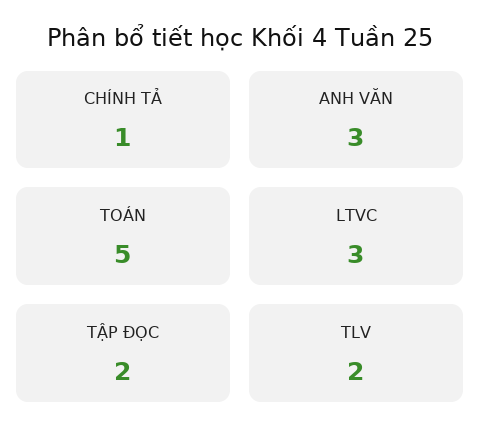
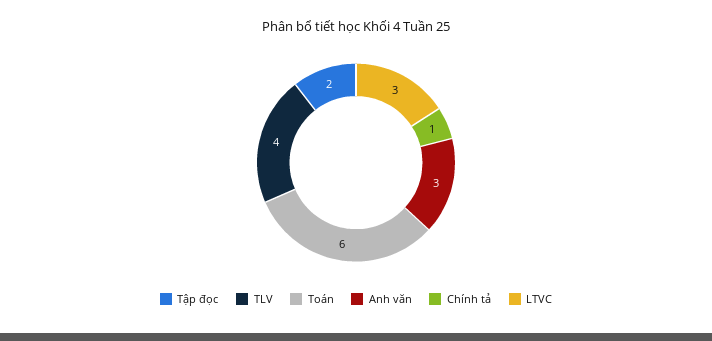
  {
    "CHÍNH TẢ": 1,
    "ANH VĂN": 3,
-   "TOÁN": 5,
+   "TOÁN": 6,
    "LTVC": 3,
    "TẬP ĐỌC": 2,
-   "TLV": 2
+   "TLV": 4
  }

